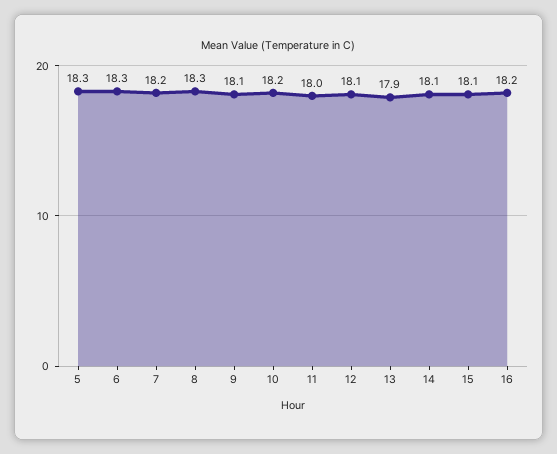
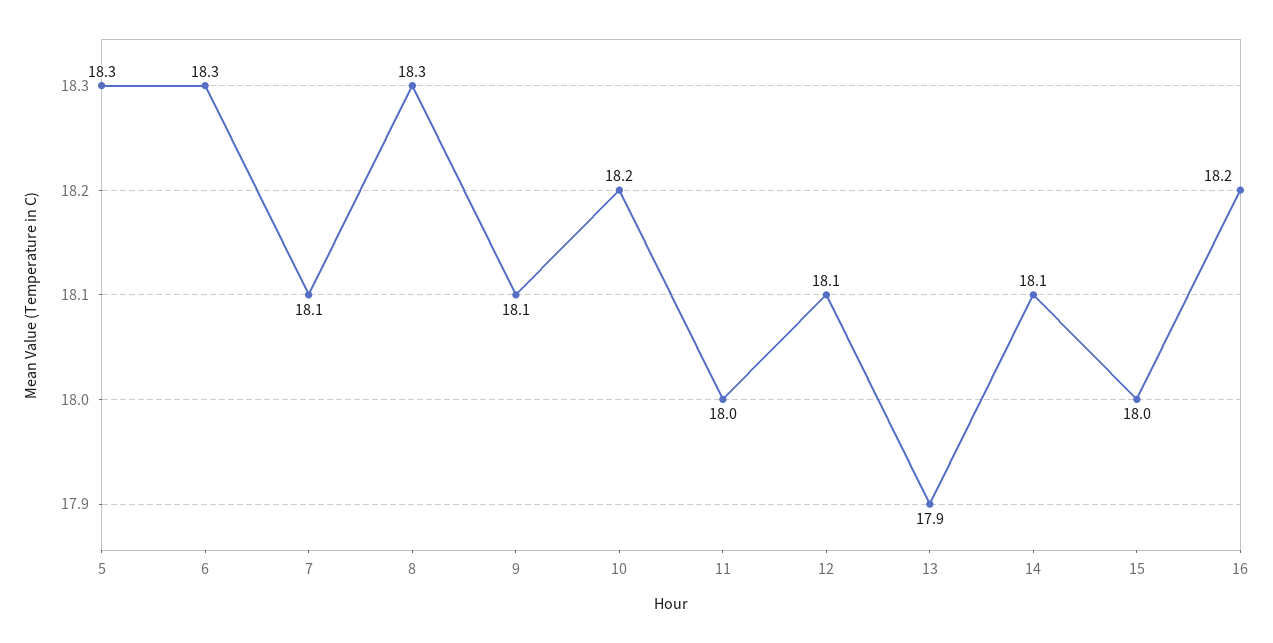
  {
    "5": 18.3,
    "6": 18.3,
-   "7": 18.2,
+   "7": 18.1,
    "8": 18.3,
    "9": 18.1,
    "10": 18.2,
    "11": 18,
    "12": 18.1,
    "13": 17.9,
    "14": 18.1,
-   "15": 18.1,
+   "15": 18,
    "16": 18.2
  }

